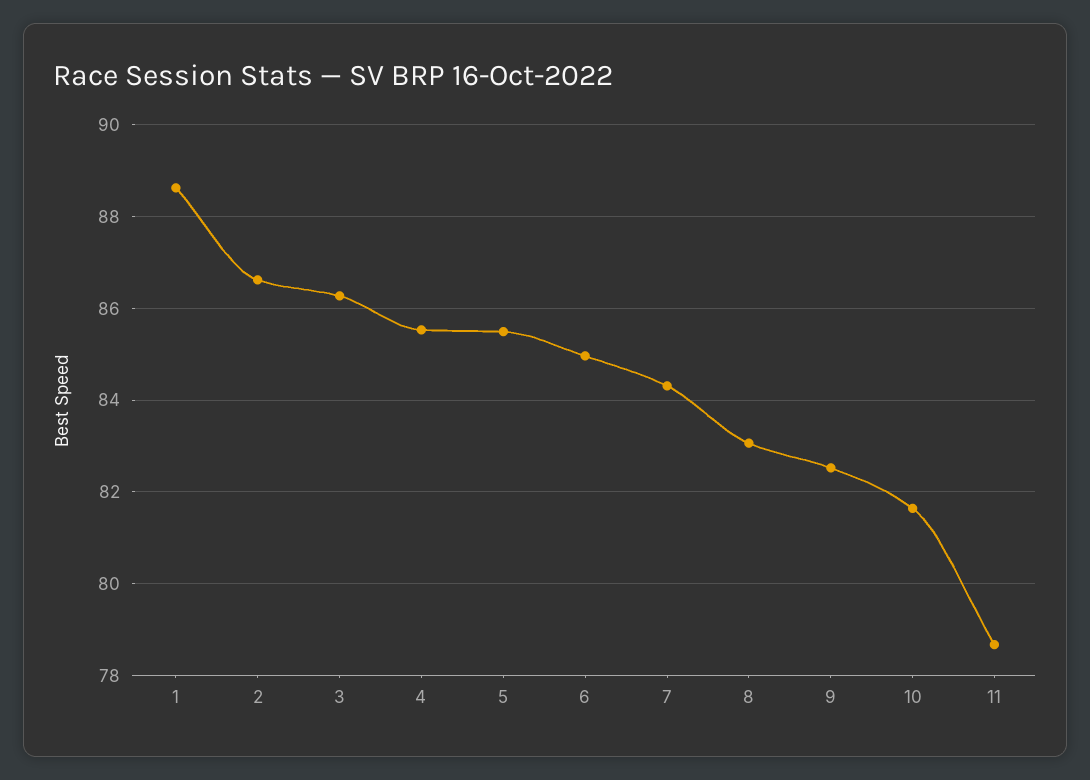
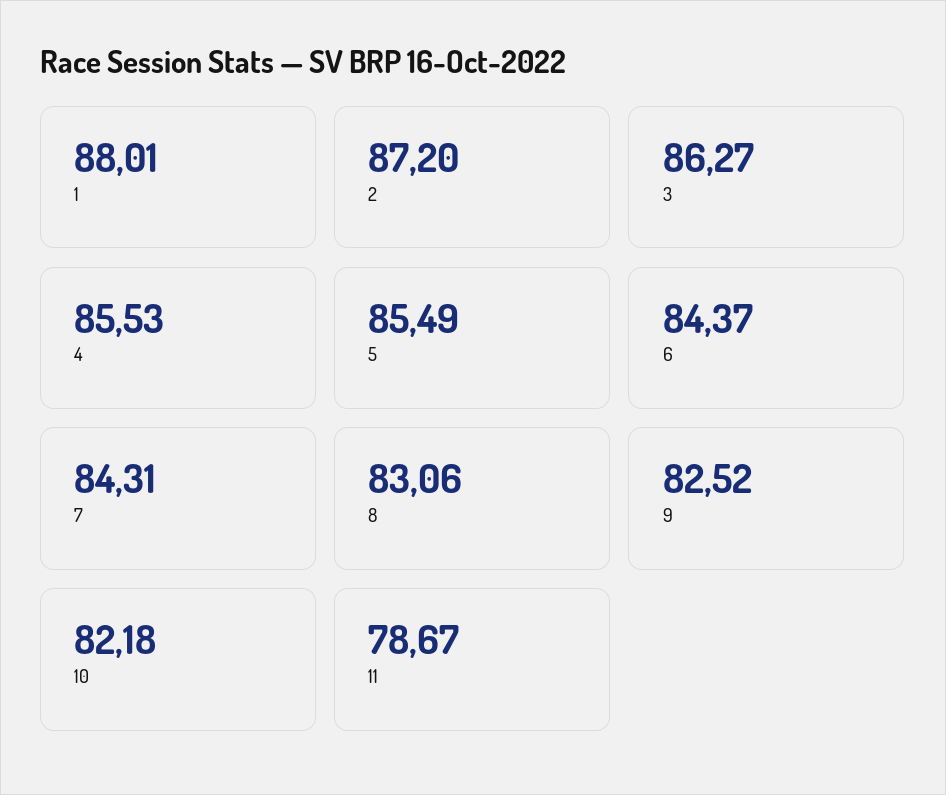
  {
-   "1": 88.6,
+   "1": 88.01,
-   "2": 86.6,
+   "2": 87.2,
    "3": 86.27,
    "4": 85.53,
    "5": 85.49,
-   "6": 85,
+   "6": 84.37,
    "7": 84.31,
    "8": 83.06,
    "9": 82.52,
-   "10": 81.6,
+   "10": 82.18,
    "11": 78.67
  }

